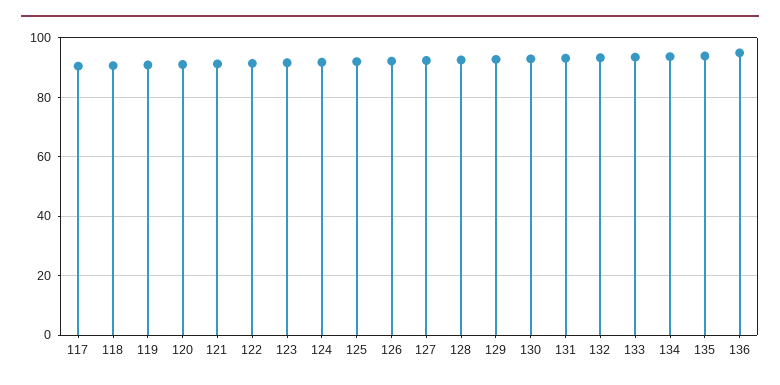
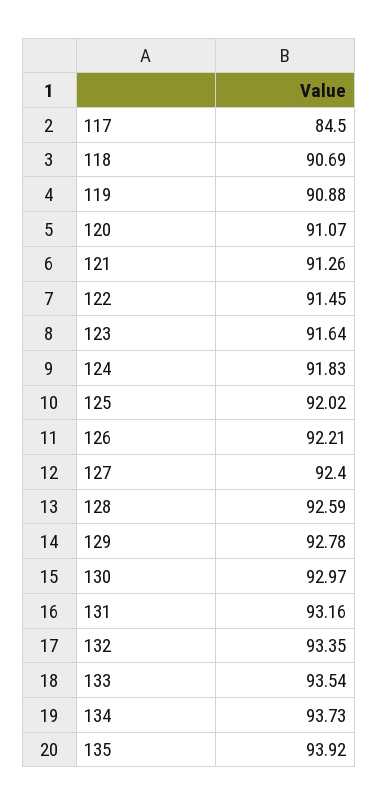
  {
-   "117": 90,
+   "117": 84.5,
    "118": 90.69,
    "119": 90.88,
    "120": 91.07,
    "121": 91.26,
    "122": 91.45,
    "123": 91.64,
    "124": 91.83,
    "125": 92.02,
    "126": 92.21,
    "127": 92.4,
    "128": 92.59,
    "129": 92.78,
    "130": 92.97,
    "131": 93.16,
    "132": 93.35,
    "133": 93.54,
    "134": 93.73,
-   "135": 93.92,
+   "135": 93.92
-   "136": 95
  }

